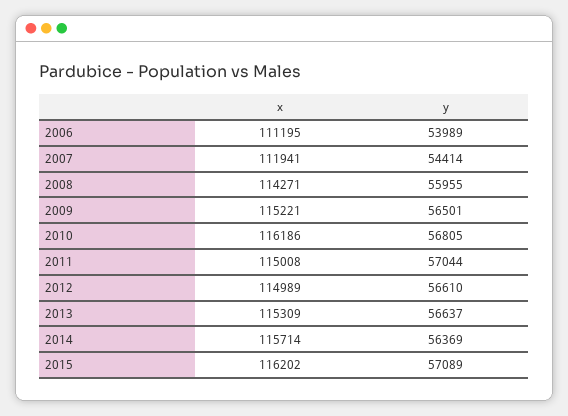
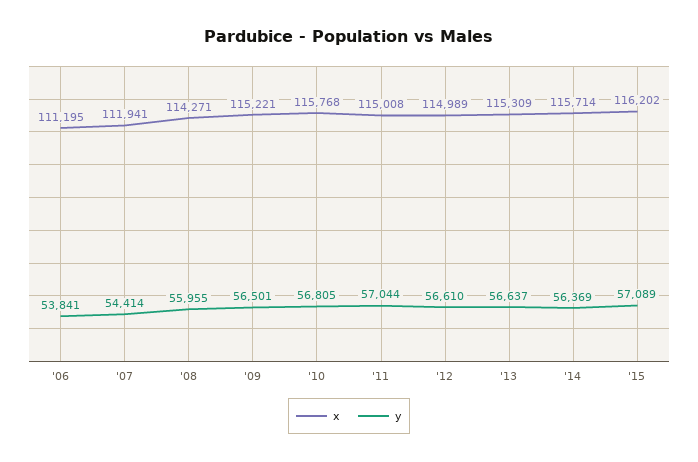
  {
    "x": {
      "2006": 111195,
      "2007": 111941,
      "2008": 114271,
      "2009": 115221,
-     "2010": 116186,
+     "2010": 115768,
      "2011": 115008,
      "2012": 114989,
      "2013": 115309,
      "2014": 115714,
      "2015": 116202
    },
    "y": {
-     "2006": 53989,
+     "2006": 53841,
      "2007": 54414,
      "2008": 55955,
      "2009": 56501,
      "2010": 56805,
      "2011": 57044,
      "2012": 56610,
      "2013": 56637,
      "2014": 56369,
      "2015": 57089
    }
  }

